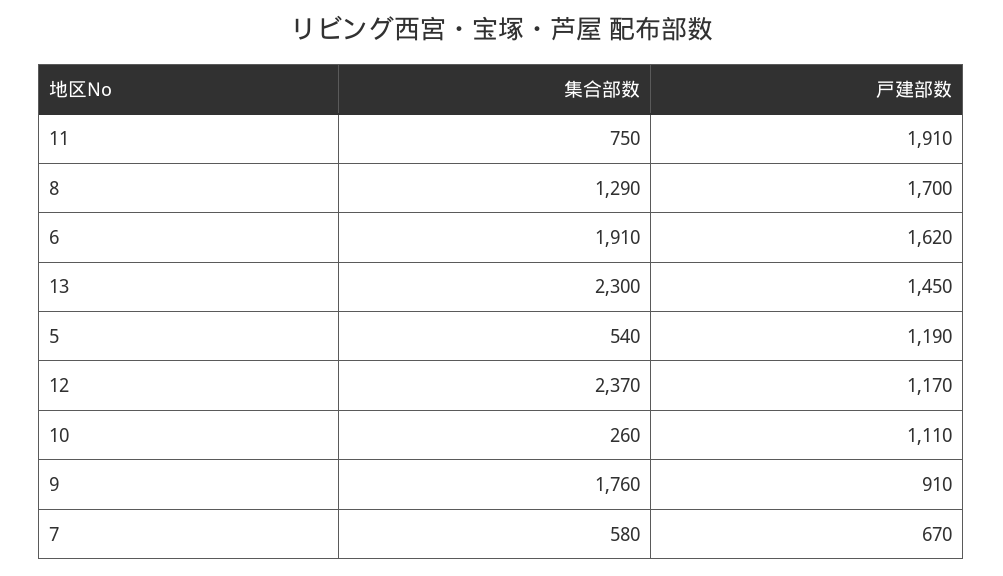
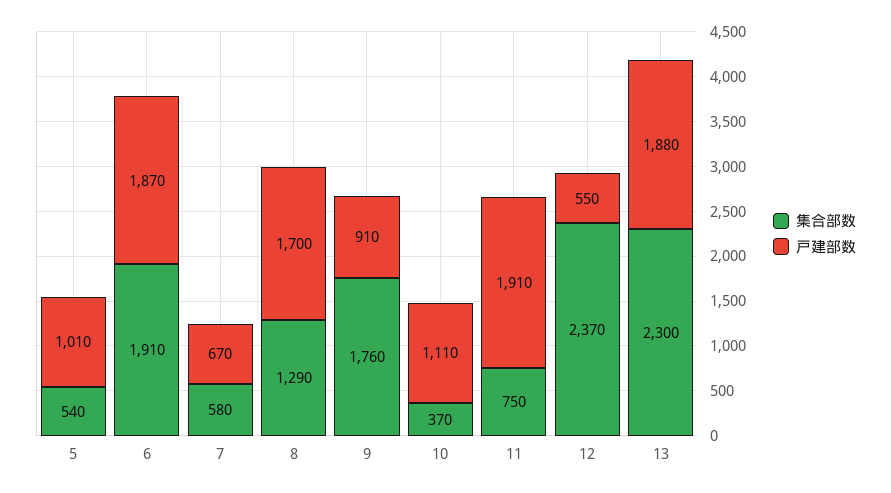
  {
    "集合部数": {
      "11": 750,
      "8": 1290,
      "6": 1910,
      "13": 2300,
      "5": 540,
      "12": 2370,
-     "10": 260,
+     "10": 370,
      "9": 1760,
      "7": 580
    },
    "戸建部数": {
      "11": 1910,
      "8": 1700,
-     "6": 1620,
+     "6": 1870,
-     "13": 1450,
+     "13": 1880,
-     "5": 1190,
+     "5": 1010,
-     "12": 1170,
+     "12": 550,
      "10": 1110,
      "9": 910,
      "7": 670
    }
  }

